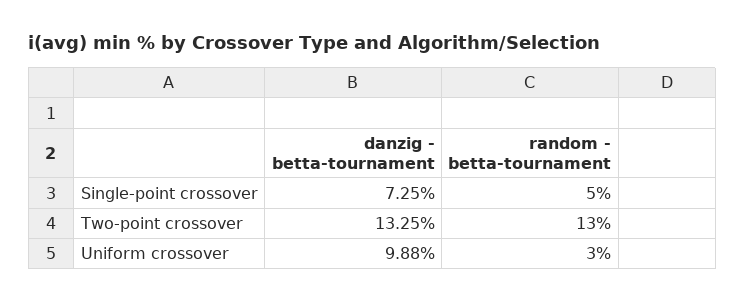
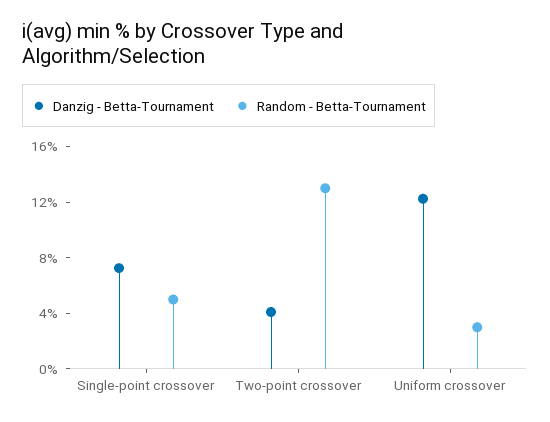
  {
    "danzig - betta-tournament": {
      "Single-point crossover": 7.25,
-     "Two-point crossover": 13.25,
+     "Two-point crossover": 4,
-     "Uniform crossover": 9.88
+     "Uniform crossover": 12
    },
    "random - betta-tournament": {
      "Single-point crossover": 5,
      "Two-point crossover": 13,
      "Uniform crossover": 3
    }
  }

